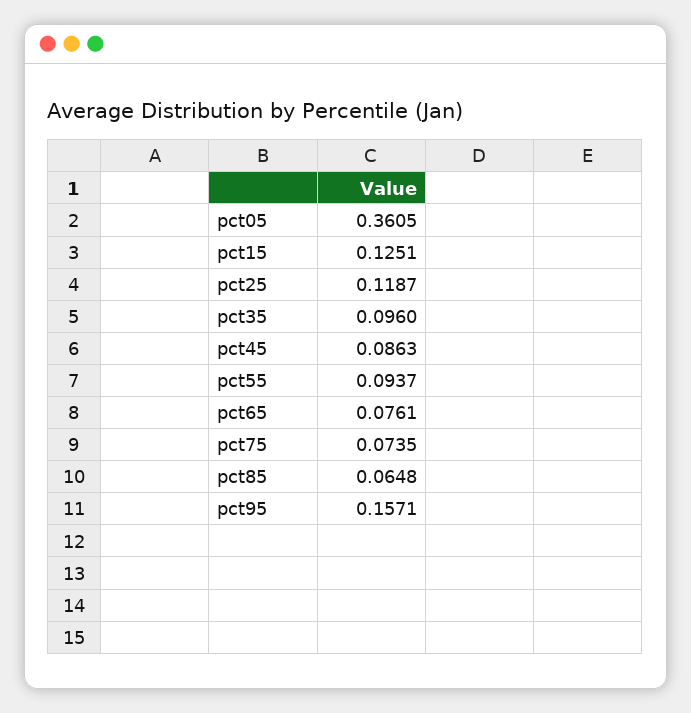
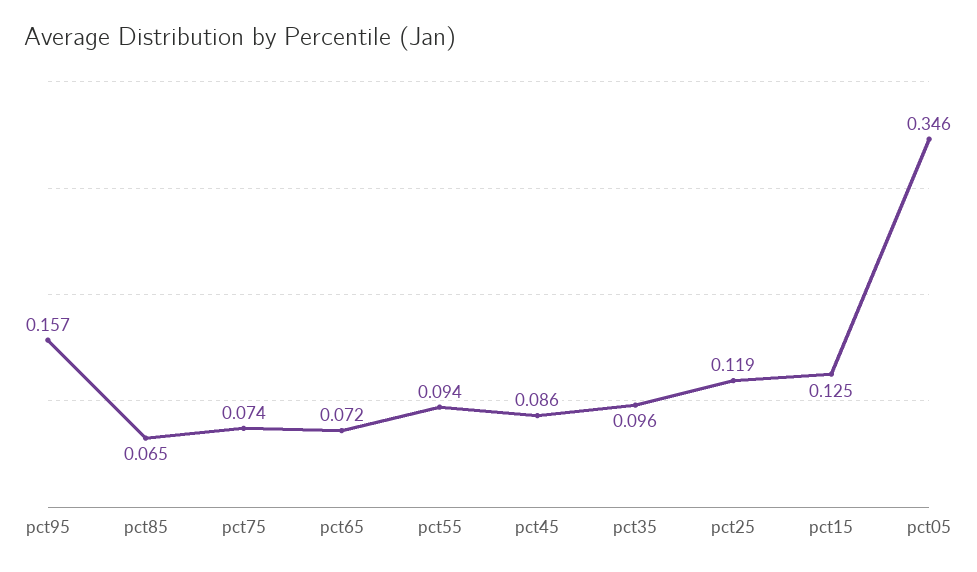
  {
-   "pct05": 0.3605,
+   "pct05": 0.346,
    "pct15": 0.1251,
    "pct25": 0.1187,
    "pct35": 0.096,
    "pct45": 0.0863,
    "pct55": 0.0937,
-   "pct65": 0.0761,
+   "pct65": 0.072,
    "pct75": 0.0735,
    "pct85": 0.0648,
    "pct95": 0.1571
  }

